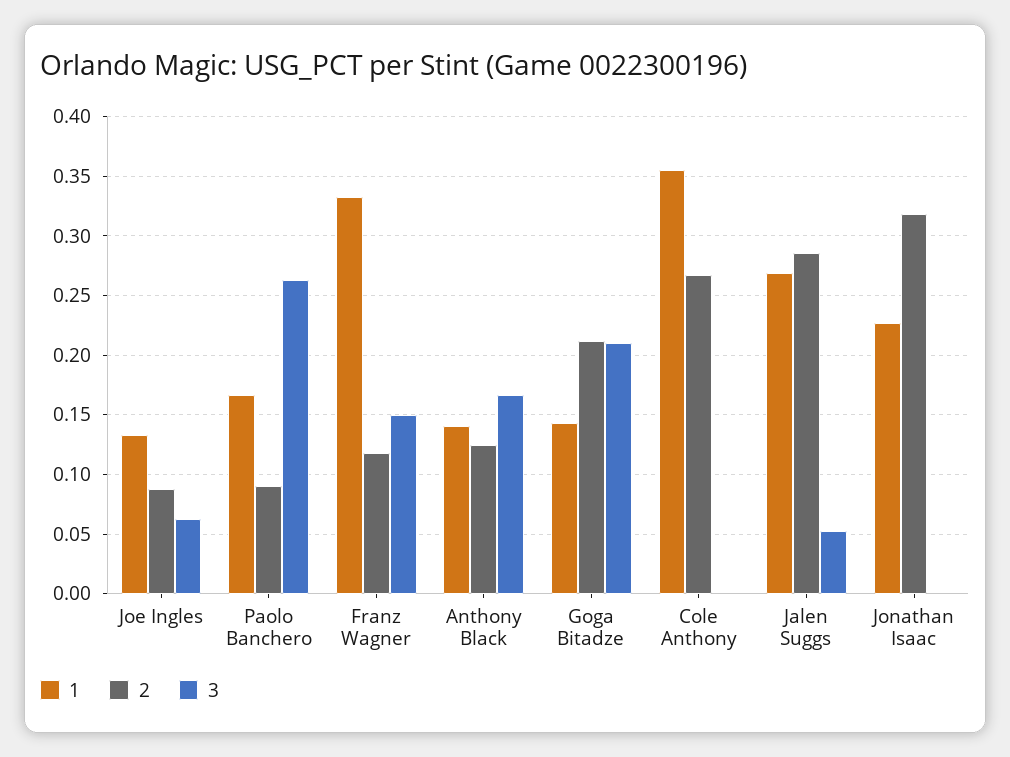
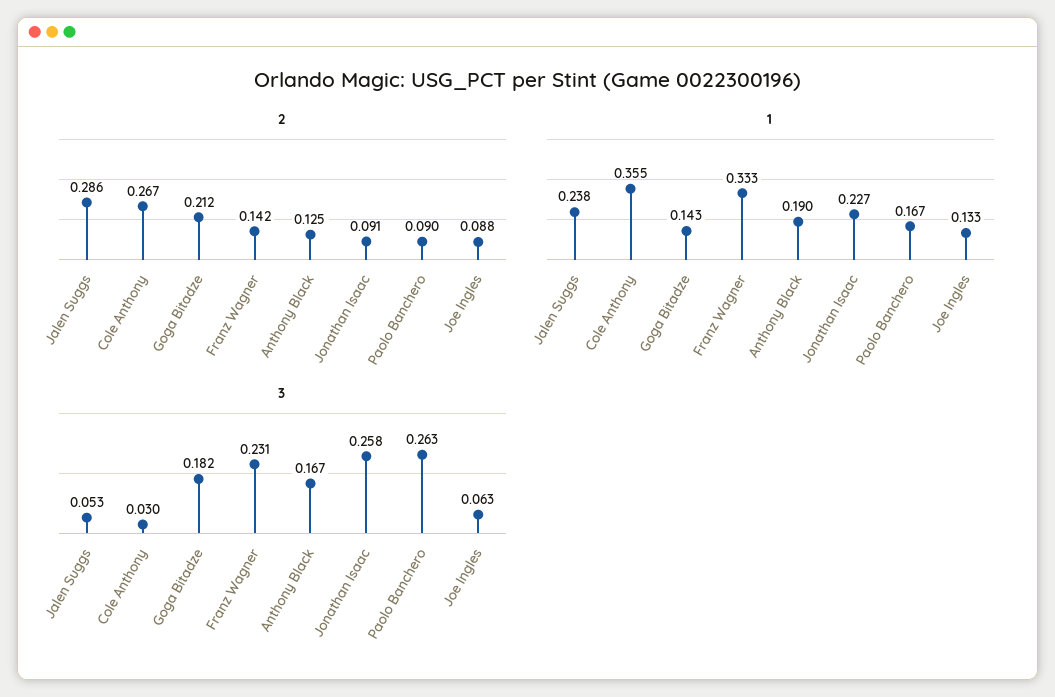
  {
    "1": {
      "Joe Ingles": 0.133,
      "Paolo Banchero": 0.167,
      "Franz Wagner": 0.333,
-     "Anthony Black": 0.14,
+     "Anthony Black": 0.19,
      "Goga Bitadze": 0.143,
      "Cole Anthony": 0.355,
-     "Jalen Suggs": 0.27,
+     "Jalen Suggs": 0.238,
      "Jonathan Isaac": 0.227
    },
    "2": {
      "Joe Ingles": 0.088,
      "Paolo Banchero": 0.09,
-     "Franz Wagner": 0.12,
+     "Franz Wagner": 0.142,
      "Anthony Black": 0.125,
      "Goga Bitadze": 0.212,
      "Cole Anthony": 0.267,
      "Jalen Suggs": 0.286,
-     "Jonathan Isaac": 0.32
+     "Jonathan Isaac": 0.091
    },
    "3": {
      "Joe Ingles": 0.063,
      "Paolo Banchero": 0.263,
-     "Franz Wagner": 0.15,
+     "Franz Wagner": 0.231,
      "Anthony Black": 0.167,
-     "Goga Bitadze": 0.21,
+     "Goga Bitadze": 0.182,
-     "Cole Anthony": 0,
+     "Cole Anthony": 0.03,
      "Jalen Suggs": 0.053,
-     "Jonathan Isaac": 0
+     "Jonathan Isaac": 0.258
    }
  }

